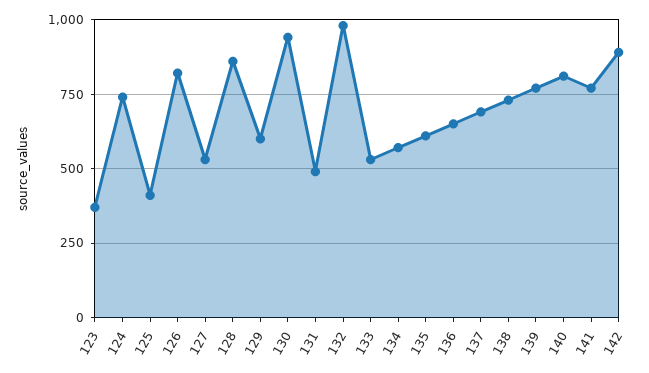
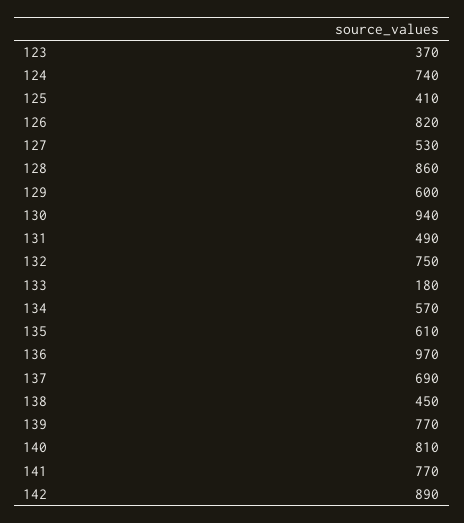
  {
    "123": 370,
    "124": 740,
    "125": 410,
    "126": 820,
    "127": 530,
    "128": 860,
    "129": 600,
    "130": 940,
    "131": 490,
-   "132": 975,
+   "132": 750,
-   "133": 525,
+   "133": 180,
    "134": 570,
    "135": 610,
-   "136": 650,
+   "136": 970,
    "137": 690,
-   "138": 725,
+   "138": 450,
    "139": 770,
    "140": 810,
    "141": 770,
    "142": 890
  }

